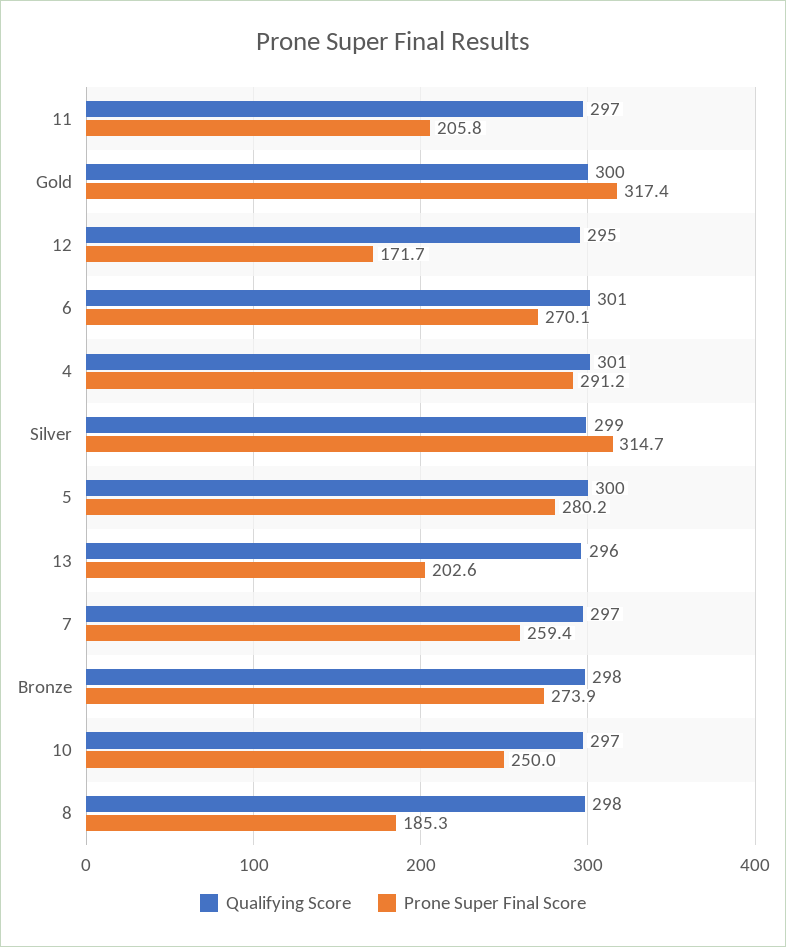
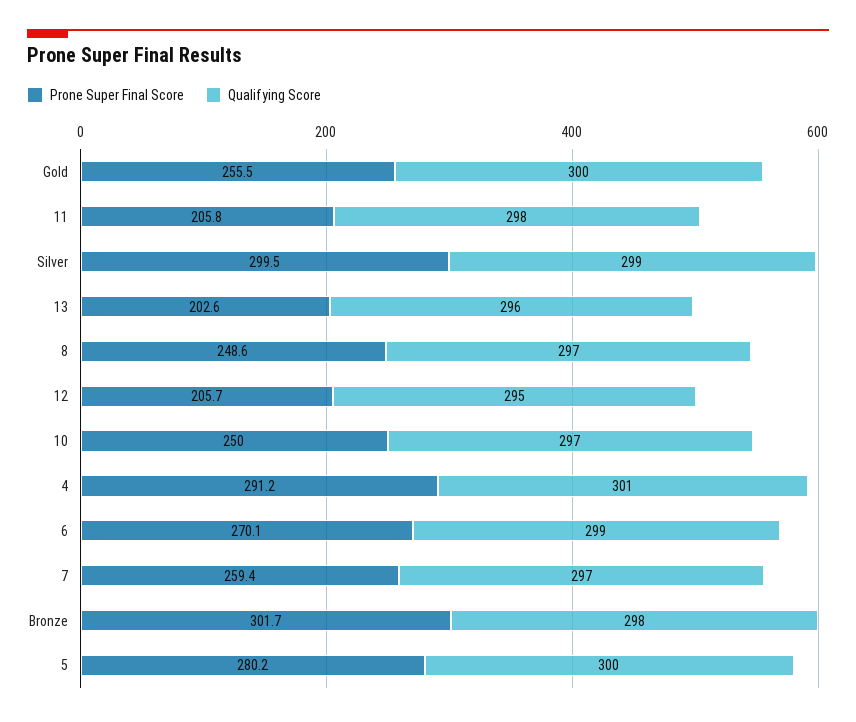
  {
    "Qualifying Score": {
-     "11": 297,
+     "11": 298,
      "Gold": 300,
      "12": 295,
-     "6": 301,
+     "6": 299,
      "4": 301,
      "Silver": 299,
      "5": 300,
      "13": 296,
      "7": 297,
      "Bronze": 298,
      "10": 297,
-     "8": 298
+     "8": 297
    },
    "Prone Super Final Score": {
      "11": 205.8,
-     "Gold": 317.4,
+     "Gold": 255.5,
-     "12": 171.7,
+     "12": 205.7,
      "6": 270.1,
      "4": 291.2,
-     "Silver": 314.7,
+     "Silver": 299.5,
      "5": 280.2,
      "13": 202.6,
      "7": 259.4,
-     "Bronze": 273.9,
+     "Bronze": 301.7,
      "10": 250,
-     "8": 185.3
+     "8": 248.6
    }
  }

